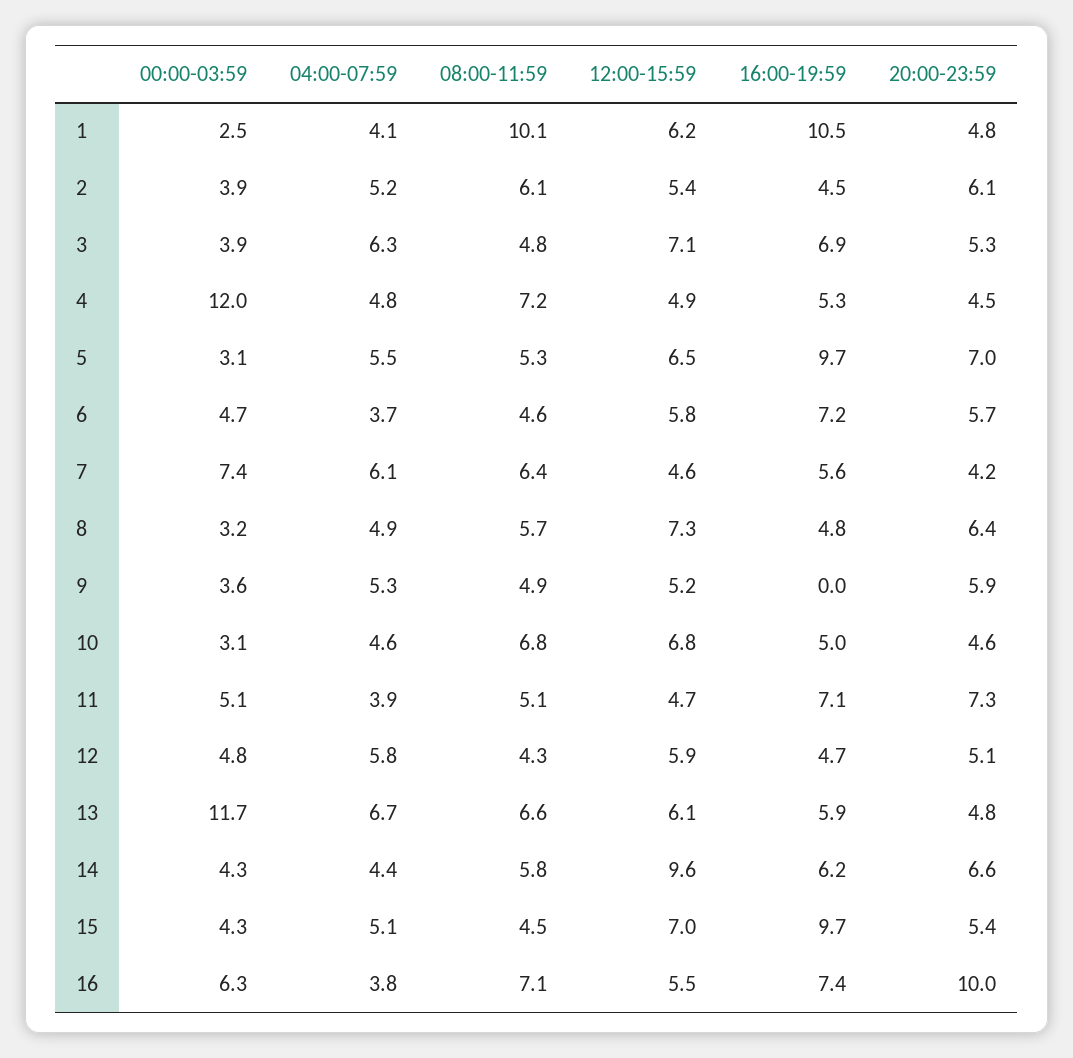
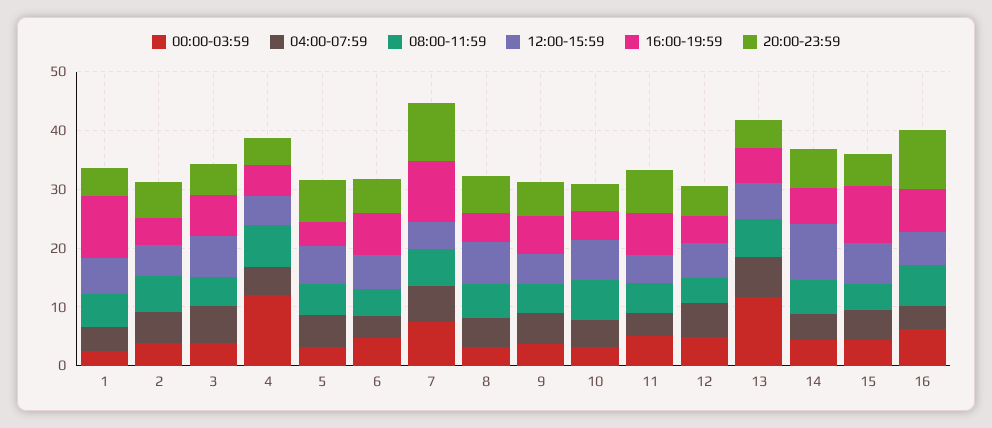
  {
    "00:00-03:59": {
      "1": 2.5,
      "2": 3.9,
      "3": 3.9,
      "4": 12,
      "5": 3.1,
      "6": 4.7,
      "7": 7.4,
      "8": 3.2,
      "9": 3.6,
      "10": 3.1,
      "11": 5.1,
      "12": 4.8,
      "13": 11.7,
      "14": 4.3,
      "15": 4.3,
      "16": 6.3
    },
    "04:00-07:59": {
      "1": 4.1,
      "2": 5.2,
      "3": 6.3,
      "4": 4.8,
      "5": 5.5,
      "6": 3.7,
      "7": 6.1,
      "8": 4.9,
      "9": 5.3,
      "10": 4.6,
      "11": 3.9,
      "12": 5.8,
      "13": 6.7,
      "14": 4.4,
      "15": 5.1,
      "16": 3.8
    },
    "08:00-11:59": {
-     "1": 10.1,
+     "1": 6,
      "2": 6.1,
      "3": 4.8,
      "4": 7.2,
      "5": 5.3,
      "6": 4.6,
      "7": 6.4,
      "8": 5.7,
      "9": 4.9,
      "10": 6.8,
      "11": 5.1,
      "12": 4.3,
      "13": 6.6,
      "14": 5.8,
      "15": 4.5,
      "16": 7.1
    },
    "12:00-15:59": {
      "1": 6.2,
      "2": 5.4,
      "3": 7.1,
      "4": 4.9,
      "5": 6.5,
      "6": 5.8,
      "7": 4.6,
      "8": 7.3,
      "9": 5.2,
      "10": 6.8,
      "11": 4.7,
      "12": 5.9,
      "13": 6.1,
      "14": 9.6,
      "15": 7,
      "16": 5.5
    },
    "16:00-19:59": {
      "1": 10.5,
      "2": 4.5,
      "3": 6.9,
      "4": 5.3,
-     "5": 9.7,
+     "5": 4,
      "6": 7.2,
-     "7": 5.6,
+     "7": 10,
      "8": 4.8,
-     "9": 0,
+     "9": 6,
      "10": 5,
      "11": 7.1,
      "12": 4.7,
      "13": 5.9,
      "14": 6.2,
      "15": 9.7,
      "16": 7.4
    },
    "20:00-23:59": {
      "1": 4.8,
      "2": 6.1,
      "3": 5.3,
      "4": 4.5,
      "5": 7,
      "6": 5.7,
-     "7": 4.2,
+     "7": 10,
      "8": 6.4,
      "9": 5.9,
      "10": 4.6,
      "11": 7.3,
      "12": 5.1,
      "13": 4.8,
      "14": 6.6,
      "15": 5.4,
      "16": 10
    }
  }

